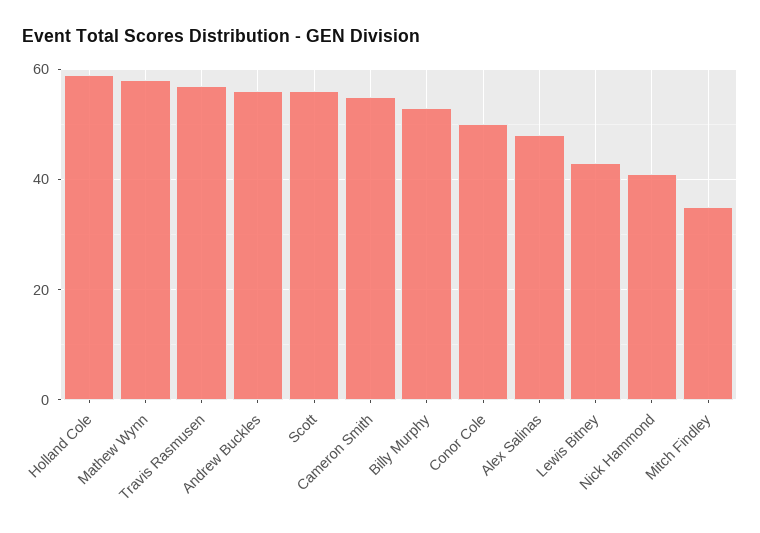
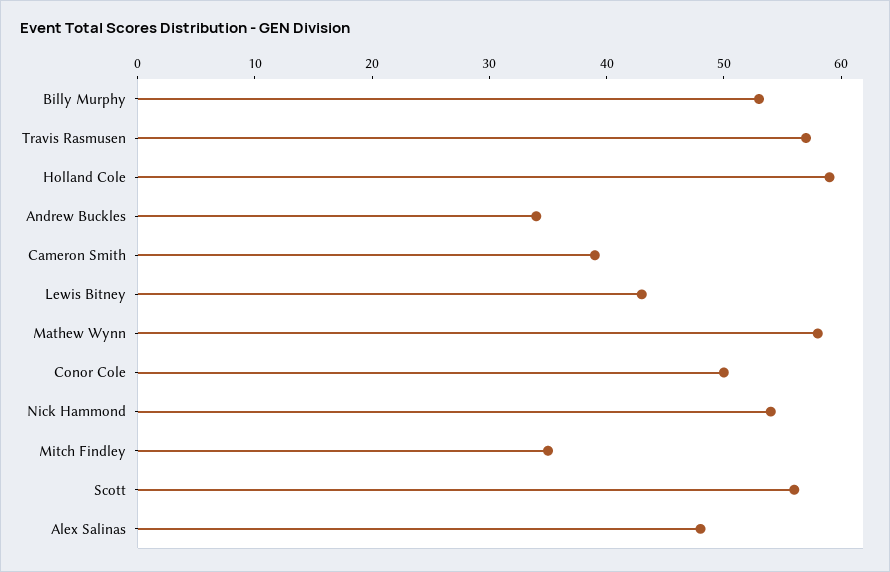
  {
    "Holland Cole": 59,
    "Mathew Wynn": 58,
    "Travis Rasmusen": 57,
-   "Andrew Buckles": 55,
+   "Andrew Buckles": 34,
    "Scott": 56,
-   "Cameron Smith": 55,
+   "Cameron Smith": 39,
    "Billy Murphy": 53,
    "Conor Cole": 50,
    "Alex Salinas": 48,
    "Lewis Bitney": 43,
-   "Nick Hammond": 40,
+   "Nick Hammond": 54,
    "Mitch Findley": 35
  }

